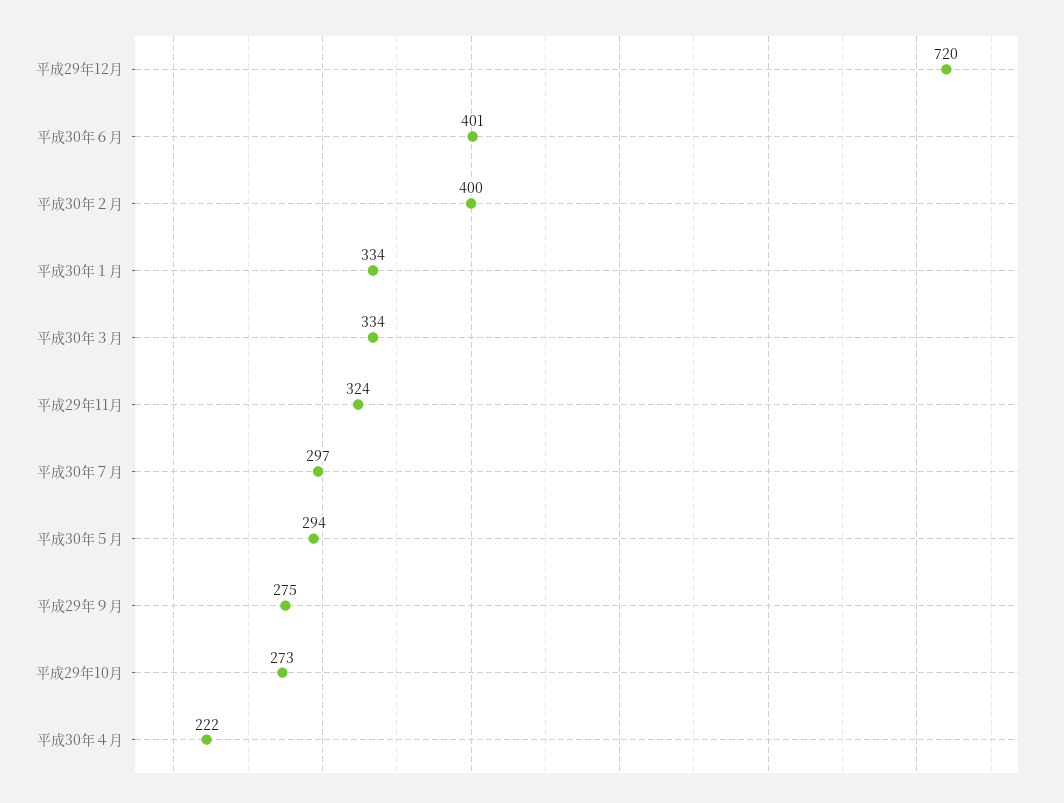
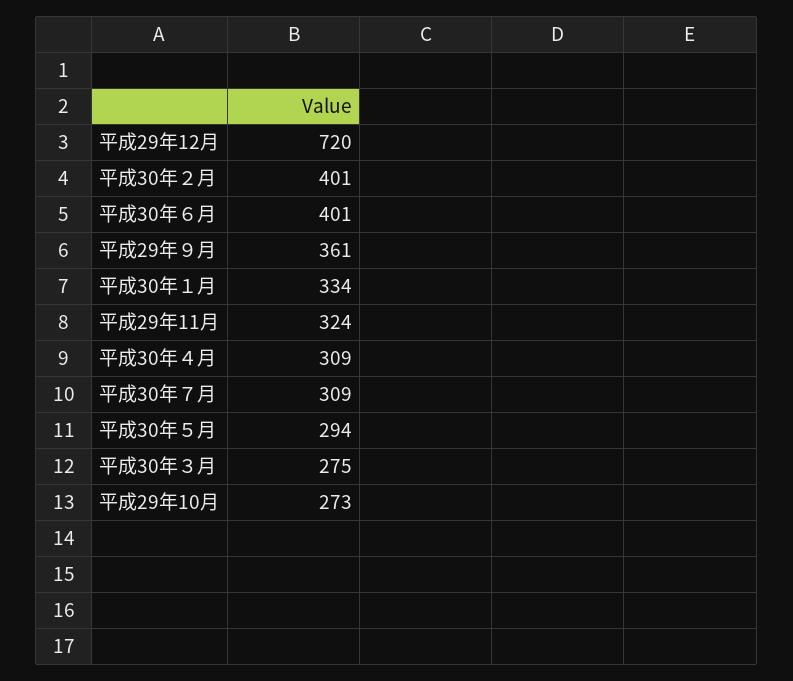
  {
    "平成29年12月": 720,
    "平成30年６月": 401,
-   "平成30年２月": 400,
+   "平成30年２月": 401,
    "平成30年１月": 334,
-   "平成30年３月": 334,
+   "平成30年３月": 275,
    "平成29年11月": 324,
-   "平成30年７月": 297,
+   "平成30年７月": 309,
    "平成30年５月": 294,
-   "平成29年９月": 275,
+   "平成29年９月": 361,
    "平成29年10月": 273,
-   "平成30年４月": 222
+   "平成30年４月": 309
  }

